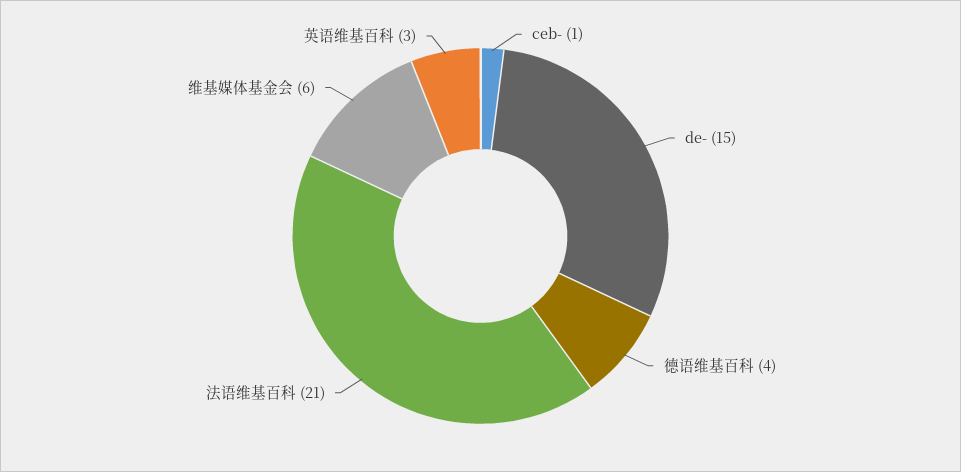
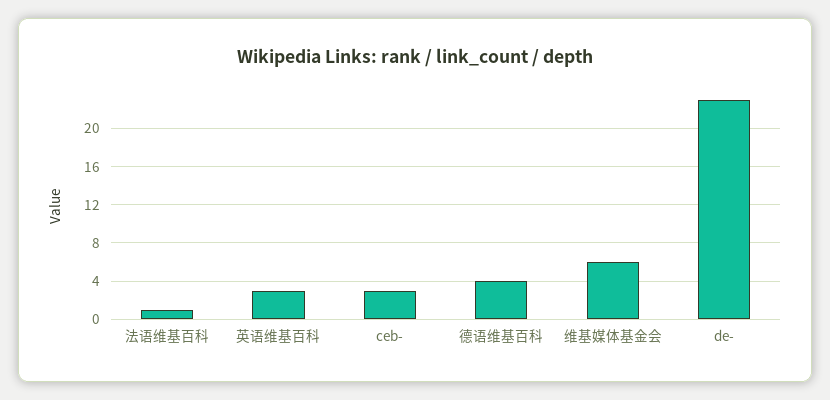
  {
-   "ceb-": 1,
+   "ceb-": 3,
-   "de-": 15,
+   "de-": 23,
    "德语维基百科": 4,
-   "法语维基百科": 21,
+   "法语维基百科": 1,
    "维基媒体基金会": 6,
    "英语维基百科": 3
  }

